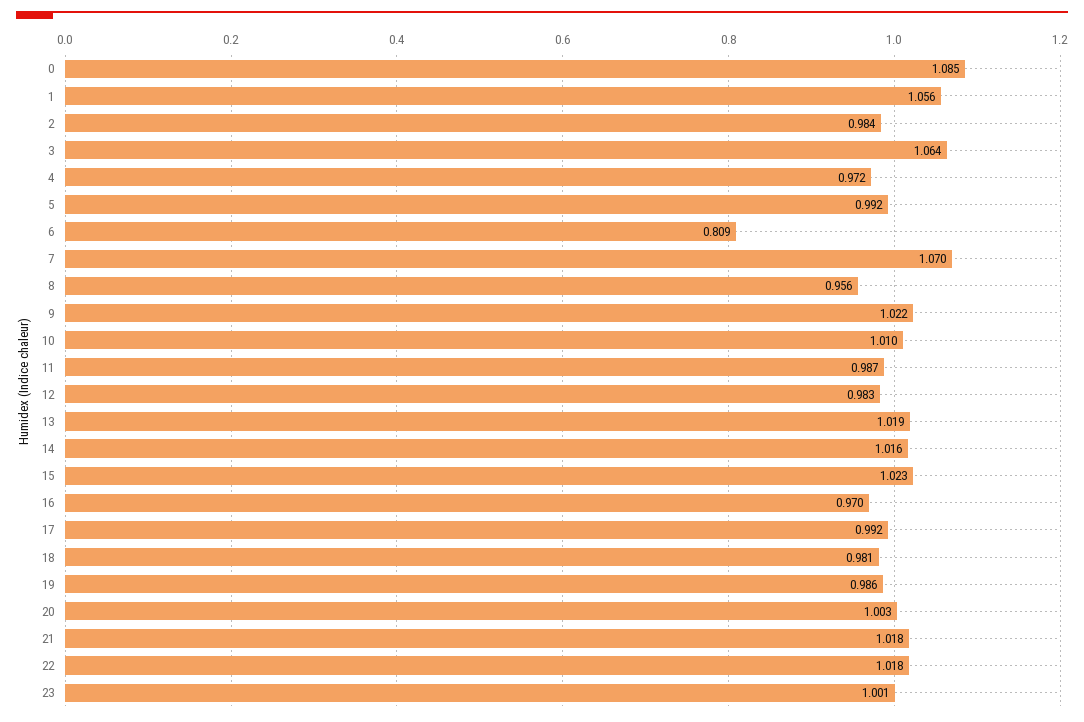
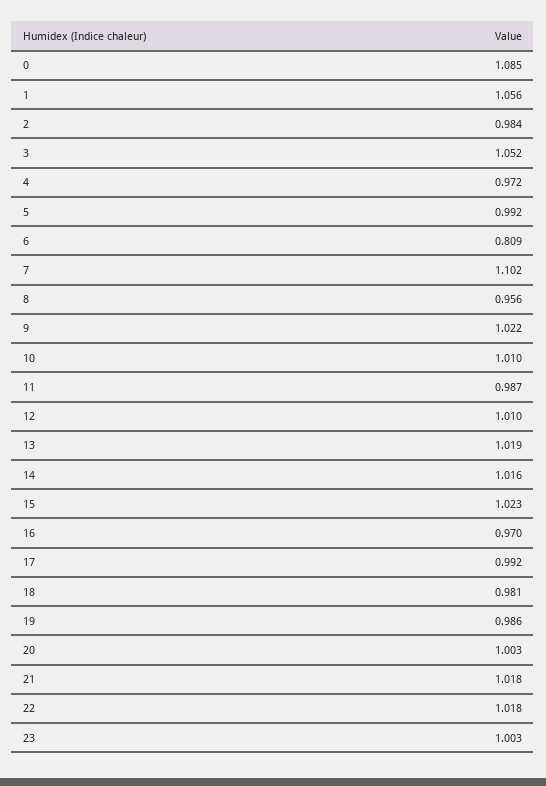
  {
    "0": 1.085,
    "1": 1.056,
    "2": 0.984,
-   "3": 1.064,
+   "3": 1.052,
    "4": 0.972,
    "5": 0.992,
    "6": 0.809,
-   "7": 1.07,
+   "7": 1.102,
    "8": 0.956,
    "9": 1.022,
    "10": 1.01,
    "11": 0.987,
-   "12": 0.983,
+   "12": 1.01,
    "13": 1.019,
    "14": 1.016,
    "15": 1.023,
    "16": 0.97,
    "17": 0.992,
    "18": 0.981,
    "19": 0.986,
    "20": 1.003,
    "21": 1.018,
    "22": 1.018,
-   "23": 1.001
+   "23": 1.003
  }

